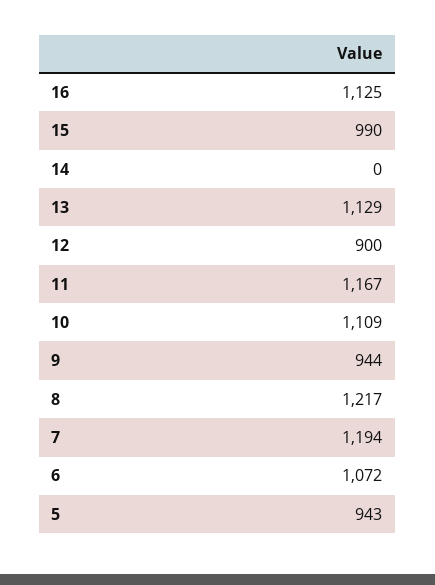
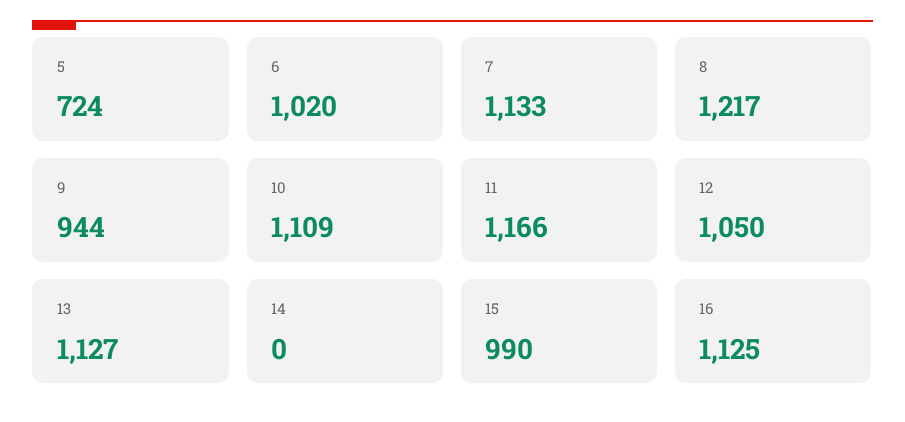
  {
    "16": 1125,
    "15": 990,
    "14": 0,
-   "13": 1129,
+   "13": 1127,
-   "12": 900,
+   "12": 1050,
-   "11": 1167,
+   "11": 1166,
    "10": 1109,
    "9": 944,
    "8": 1217,
-   "7": 1194,
+   "7": 1133,
-   "6": 1072,
+   "6": 1020,
-   "5": 943
+   "5": 724
  }

